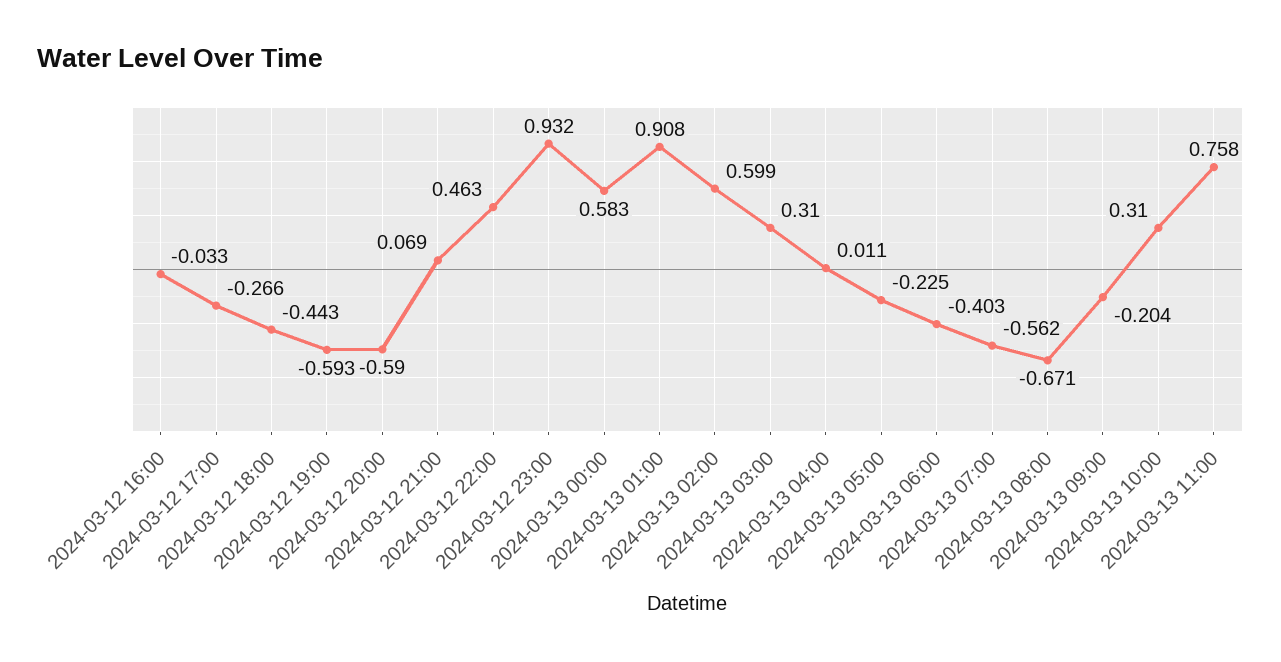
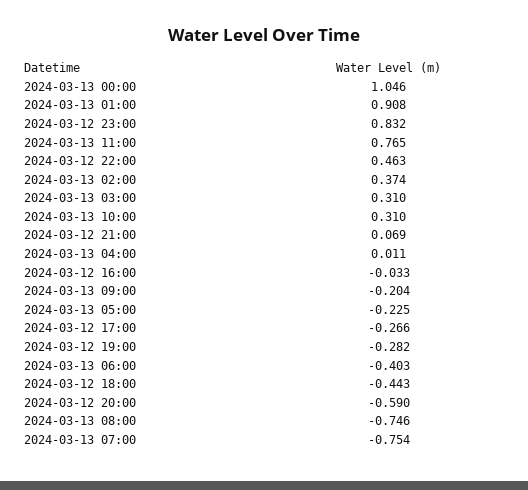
  {
    "2024-03-12 16:00": -0.033,
    "2024-03-12 17:00": -0.266,
    "2024-03-12 18:00": -0.443,
-   "2024-03-12 19:00": -0.593,
+   "2024-03-12 19:00": -0.282,
    "2024-03-12 20:00": -0.59,
    "2024-03-12 21:00": 0.069,
    "2024-03-12 22:00": 0.463,
-   "2024-03-12 23:00": 0.932,
+   "2024-03-12 23:00": 0.832,
-   "2024-03-13 00:00": 0.583,
+   "2024-03-13 00:00": 1.046,
    "2024-03-13 01:00": 0.908,
-   "2024-03-13 02:00": 0.599,
+   "2024-03-13 02:00": 0.374,
    "2024-03-13 03:00": 0.31,
    "2024-03-13 04:00": 0.011,
    "2024-03-13 05:00": -0.225,
    "2024-03-13 06:00": -0.403,
-   "2024-03-13 07:00": -0.562,
+   "2024-03-13 07:00": -0.754,
-   "2024-03-13 08:00": -0.671,
+   "2024-03-13 08:00": -0.746,
    "2024-03-13 09:00": -0.204,
    "2024-03-13 10:00": 0.31,
-   "2024-03-13 11:00": 0.758
+   "2024-03-13 11:00": 0.765
  }

